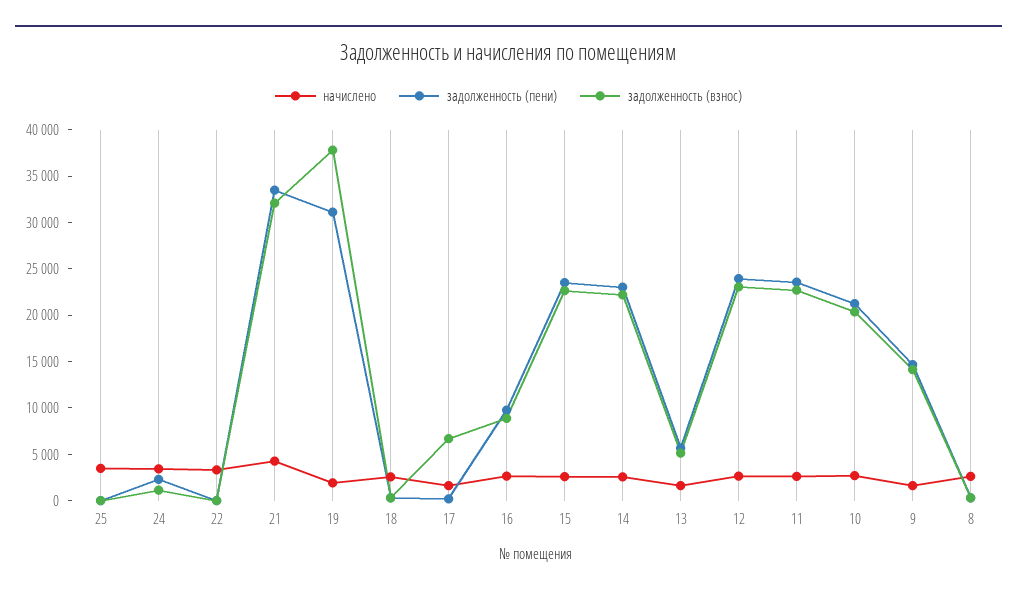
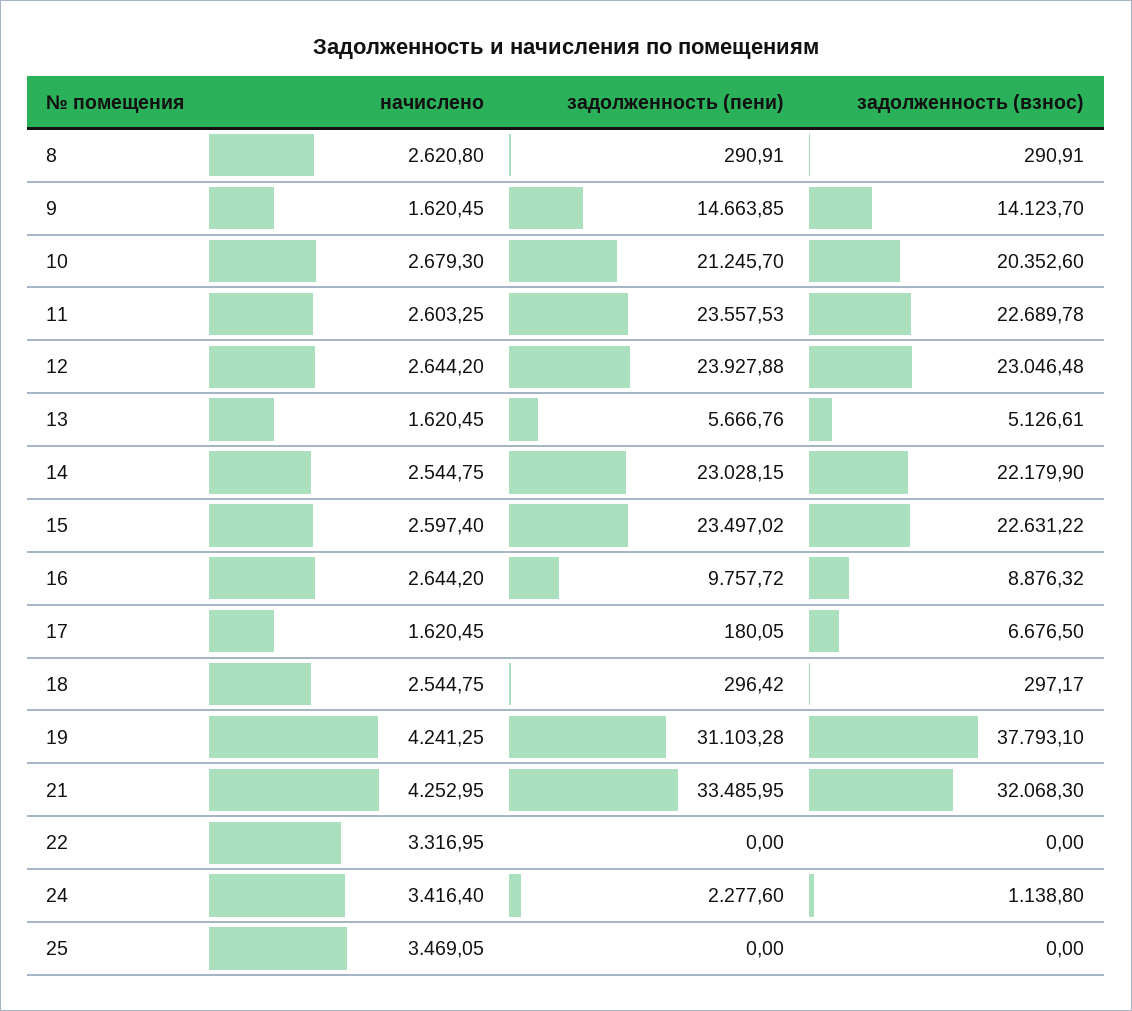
  {
    "начислено": {
      "25": 3469.05,
      "24": 3416.4,
      "22": 3316.95,
      "21": 4252.95,
-     "19": 2000,
+     "19": 4241.25,
      "18": 2544.75,
      "17": 1620.45,
      "16": 2644.2,
      "15": 2597.4,
      "14": 2544.75,
      "13": 1620.45,
      "12": 2644.2,
      "11": 2603.25,
      "10": 2679.3,
      "9": 1620.45,
      "8": 2620.8
    },
    "задолженность (пени)": {
      "25": 0,
      "24": 2277.6,
      "22": 0,
      "21": 33485.95,
      "19": 31103.28,
      "18": 296.42,
      "17": 180.05,
      "16": 9757.72,
      "15": 23497.02,
      "14": 23028.15,
      "13": 5666.76,
      "12": 23927.88,
      "11": 23557.53,
      "10": 21245.7,
      "9": 14663.85,
      "8": 290.91
    },
    "задолженность (взнос)": {
      "25": 0,
      "24": 1138.8,
      "22": 0,
      "21": 32068.3,
      "19": 37793.1,
      "18": 297.17,
      "17": 6676.5,
      "16": 8876.32,
      "15": 22631.22,
      "14": 22179.9,
      "13": 5126.61,
      "12": 23046.48,
      "11": 22689.78,
      "10": 20352.6,
      "9": 14123.7,
      "8": 290.91
    }
  }

